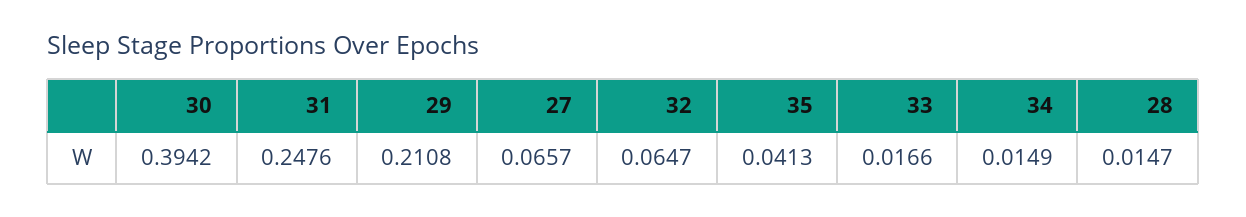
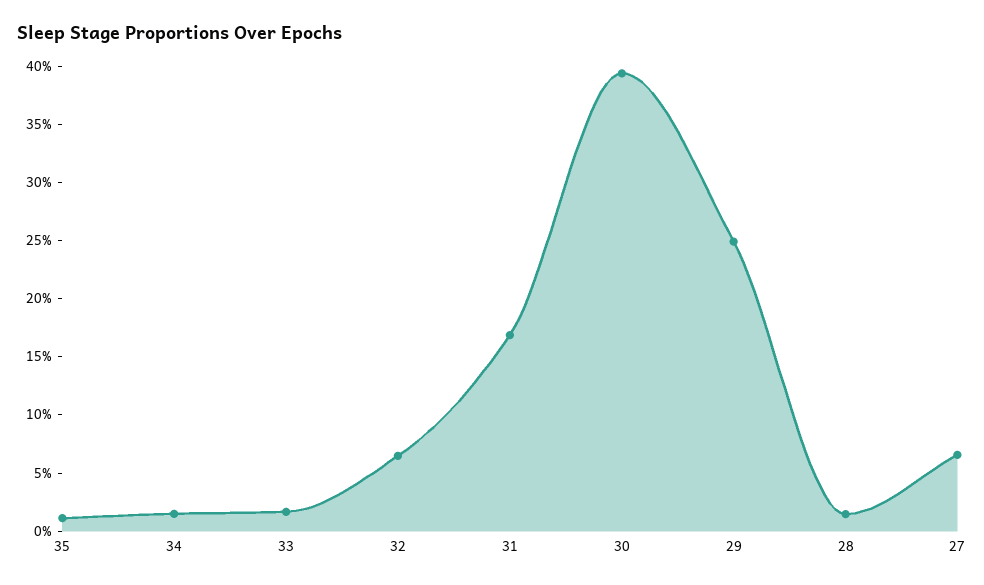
  {
    "30": 0.3942,
-   "31": 0.2476,
+   "31": 0.17,
-   "29": 0.2108,
+   "29": 0.25,
    "27": 0.0657,
    "32": 0.0647,
-   "35": 0.0413,
+   "35": 0.01,
    "33": 0.0166,
    "34": 0.0149,
    "28": 0.0147
  }

